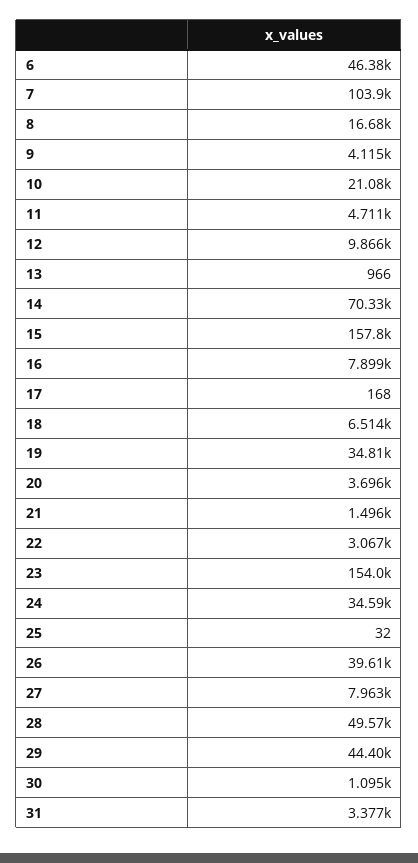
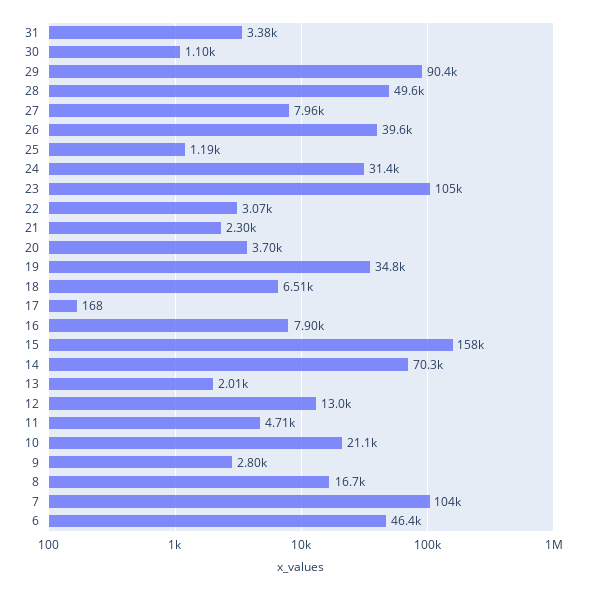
  {
    "6": 46380,
    "7": 103900,
    "8": 16680,
-   "9": 4115,
+   "9": 2800,
    "10": 21080,
    "11": 4711,
-   "12": 9866,
+   "12": 13000,
-   "13": 966,
+   "13": 2010,
    "14": 70330,
    "15": 157800,
    "16": 7899,
    "17": 168,
    "18": 6514,
    "19": 34810,
    "20": 3696,
-   "21": 1496,
+   "21": 2300,
    "22": 3067,
-   "23": 154000,
+   "23": 105000,
-   "24": 34590,
+   "24": 31400,
-   "25": 32,
+   "25": 1190,
    "26": 39610,
    "27": 7963,
    "28": 49570,
-   "29": 44400,
+   "29": 90400,
    "30": 1095,
    "31": 3377
  }

